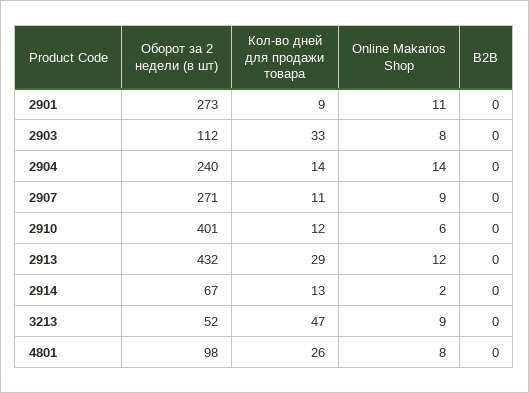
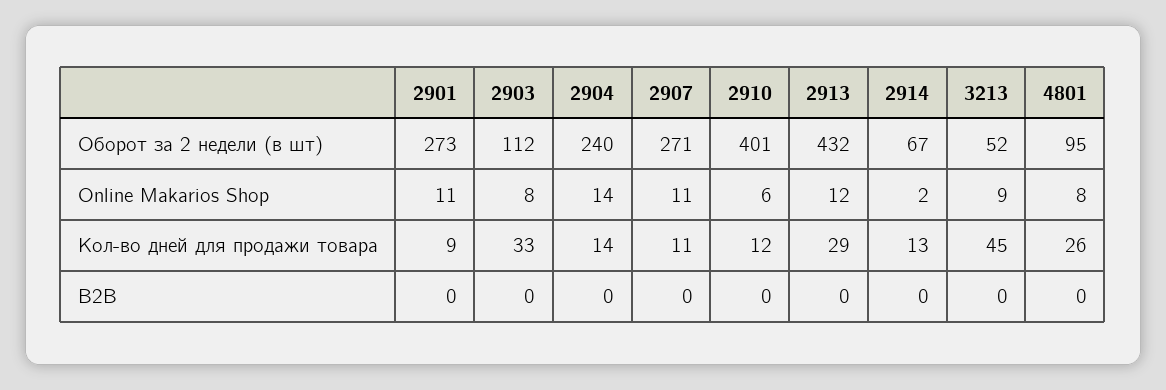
  {
    "Оборот за 2 недели (в шт)": {
      "2901": 273,
      "2903": 112,
      "2904": 240,
      "2907": 271,
      "2910": 401,
      "2913": 432,
      "2914": 67,
      "3213": 52,
-     "4801": 98
+     "4801": 95
    },
    "Кол-во дней для продажи товара": {
      "2901": 9,
      "2903": 33,
      "2904": 14,
      "2907": 11,
      "2910": 12,
      "2913": 29,
      "2914": 13,
-     "3213": 47,
+     "3213": 45,
      "4801": 26
    },
    "Online Makarios Shop": {
      "2901": 11,
      "2903": 8,
      "2904": 14,
-     "2907": 9,
+     "2907": 11,
      "2910": 6,
      "2913": 12,
      "2914": 2,
      "3213": 9,
      "4801": 8
    },
    "B2B": {
      "2901": 0,
      "2903": 0,
      "2904": 0,
      "2907": 0,
      "2910": 0,
      "2913": 0,
      "2914": 0,
      "3213": 0,
      "4801": 0
    }
  }

